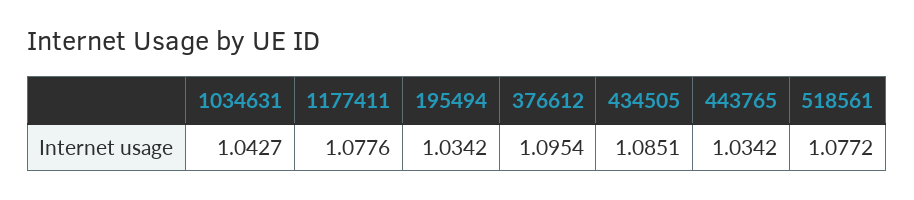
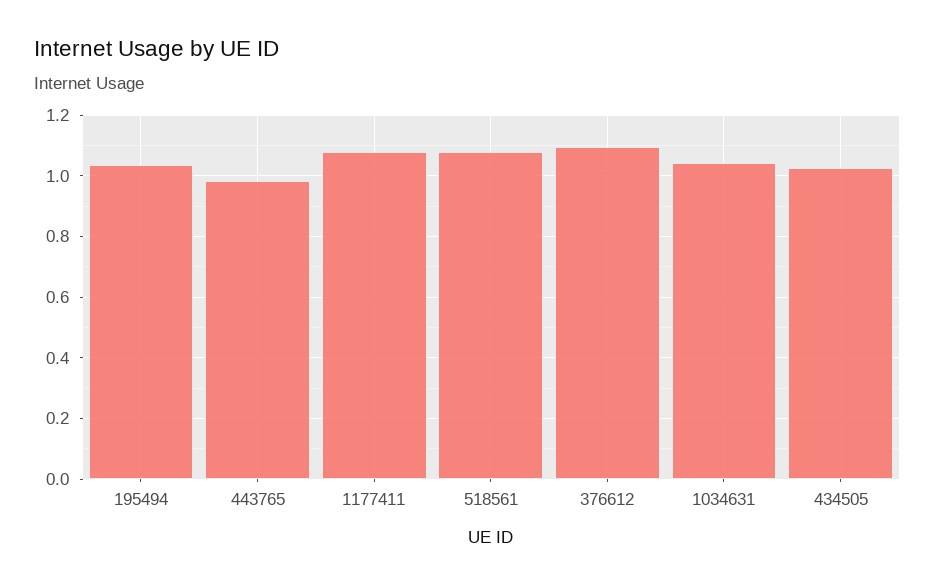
  {
    "1034631": 1.0427,
    "1177411": 1.0776,
    "195494": 1.0342,
    "376612": 1.0954,
-   "434505": 1.0851,
+   "434505": 1.02,
-   "443765": 1.0342,
+   "443765": 0.98,
    "518561": 1.0772
  }

